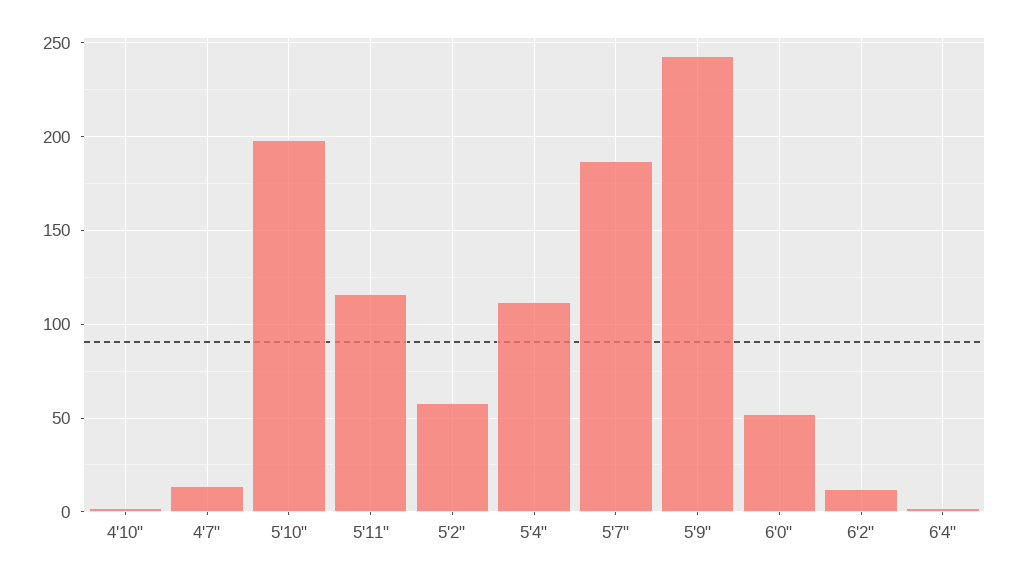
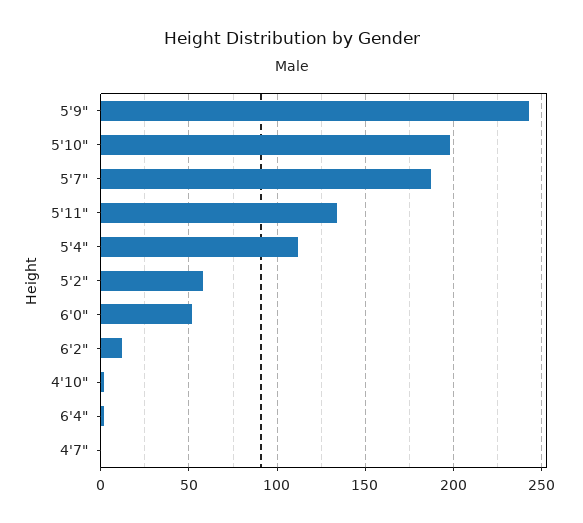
  {
    "4'10\"": 0,
-   "4'7\"": 15,
+   "4'7\"": 0,
    "5'10\"": 200,
-   "5'11\"": 115,
+   "5'11\"": 135,
    "5'2\"": 60,
    "5'4\"": 110,
    "5'7\"": 185,
    "5'9\"": 245,
    "6'0\"": 50,
    "6'2\"": 10,
    "6'4\"": 0
  }

